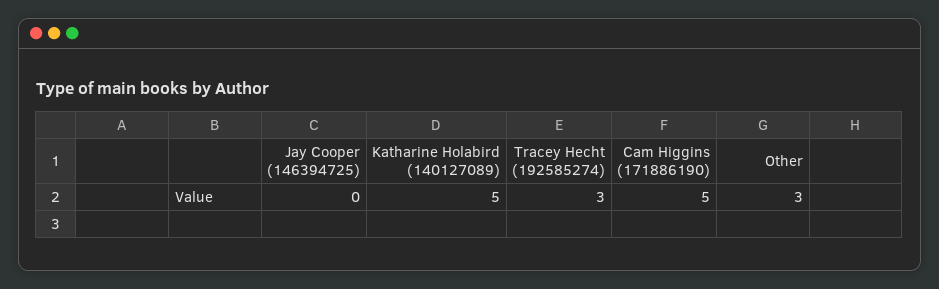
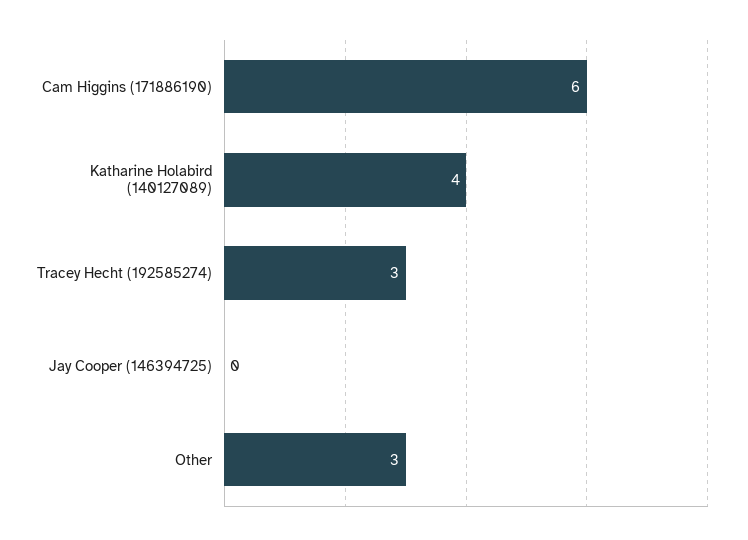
  {
    "Jay Cooper (146394725)": 0,
-   "Katharine Holabird (140127089)": 5,
+   "Katharine Holabird (140127089)": 4,
    "Tracey Hecht (192585274)": 3,
-   "Cam Higgins (171886190)": 5,
+   "Cam Higgins (171886190)": 6,
    "Other": 3
  }

